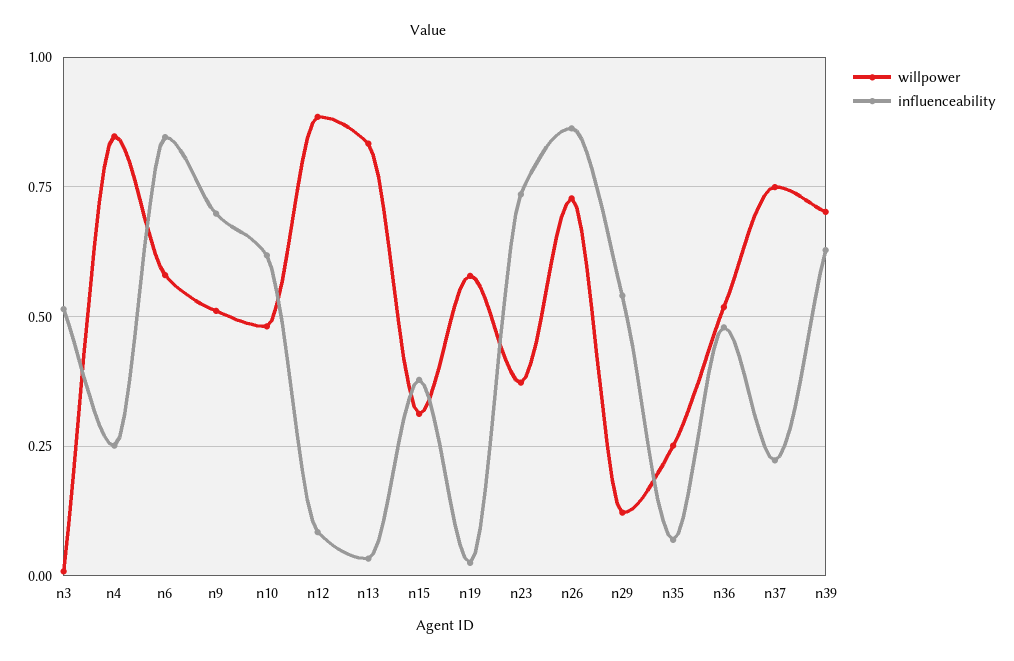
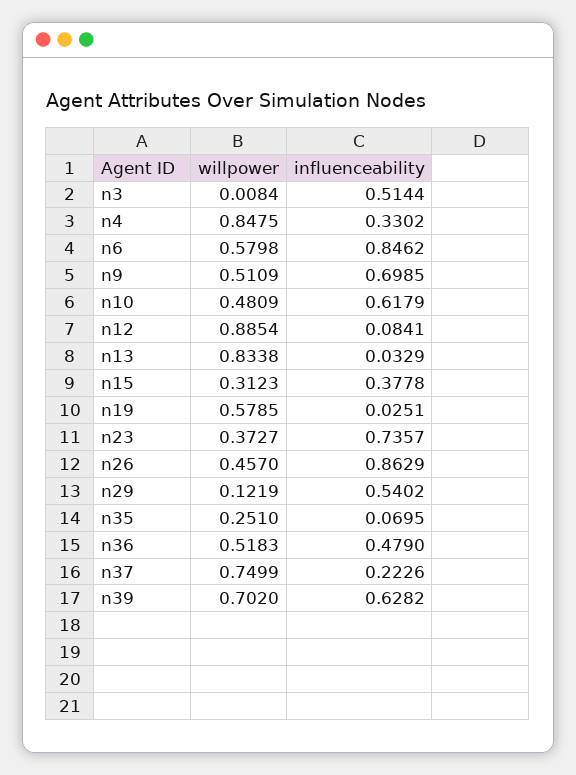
  {
    "willpower": {
      "n3": 0.0084,
      "n4": 0.8475,
      "n6": 0.5798,
      "n9": 0.5109,
      "n10": 0.4809,
      "n12": 0.8854,
      "n13": 0.8338,
      "n15": 0.3123,
      "n19": 0.5785,
      "n23": 0.3727,
-     "n26": 0.725,
+     "n26": 0.457,
      "n29": 0.1219,
      "n35": 0.251,
      "n36": 0.5183,
      "n37": 0.7499,
      "n39": 0.702
    },
    "influenceability": {
      "n3": 0.5144,
-     "n4": 0.25,
+     "n4": 0.3302,
      "n6": 0.8462,
      "n9": 0.6985,
      "n10": 0.6179,
      "n12": 0.0841,
      "n13": 0.0329,
      "n15": 0.3778,
      "n19": 0.0251,
      "n23": 0.7357,
      "n26": 0.8629,
      "n29": 0.5402,
      "n35": 0.0695,
      "n36": 0.479,
      "n37": 0.2226,
      "n39": 0.6282
    }
  }

